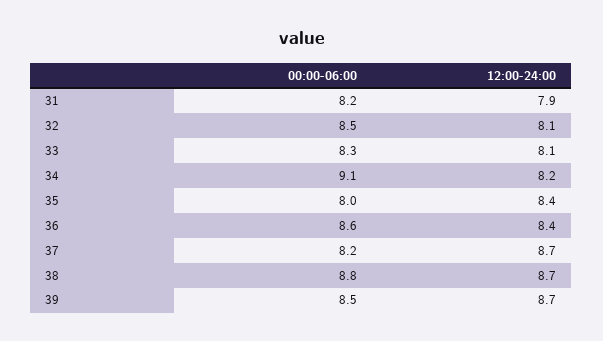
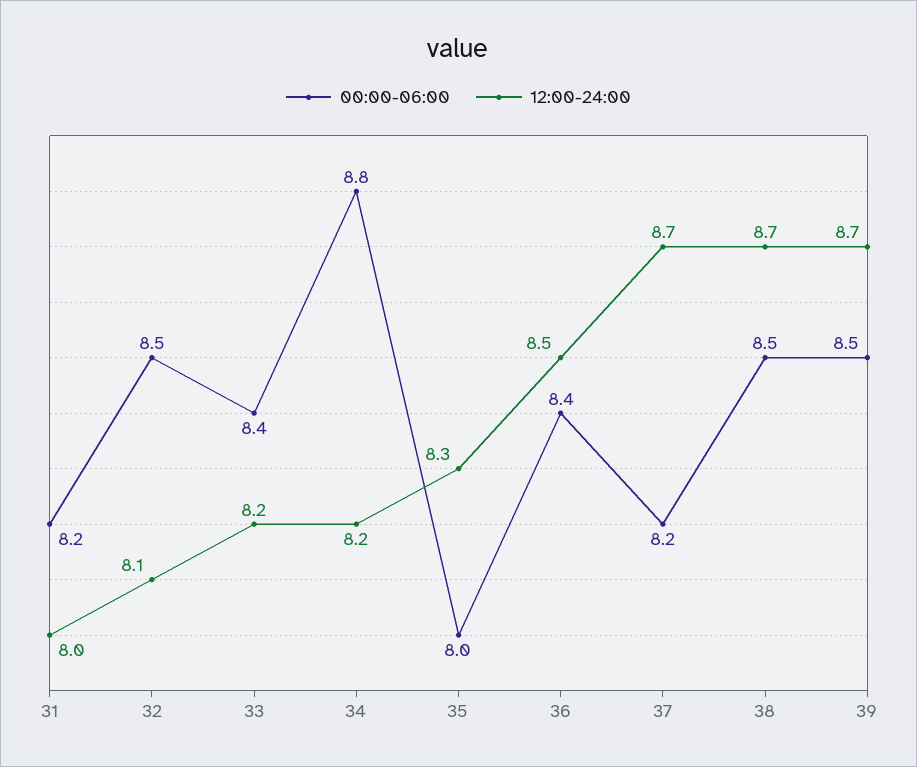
  {
    "00:00-06:00": {
      "31": 8.2,
      "32": 8.5,
-     "33": 8.3,
+     "33": 8.4,
-     "34": 9.1,
+     "34": 8.8,
      "35": 8,
-     "36": 8.6,
+     "36": 8.4,
      "37": 8.2,
-     "38": 8.8,
+     "38": 8.5,
      "39": 8.5
    },
    "12:00-24:00": {
-     "31": 7.9,
+     "31": 8,
      "32": 8.1,
-     "33": 8.1,
+     "33": 8.2,
      "34": 8.2,
-     "35": 8.4,
+     "35": 8.3,
-     "36": 8.4,
+     "36": 8.5,
      "37": 8.7,
      "38": 8.7,
      "39": 8.7
    }
  }

